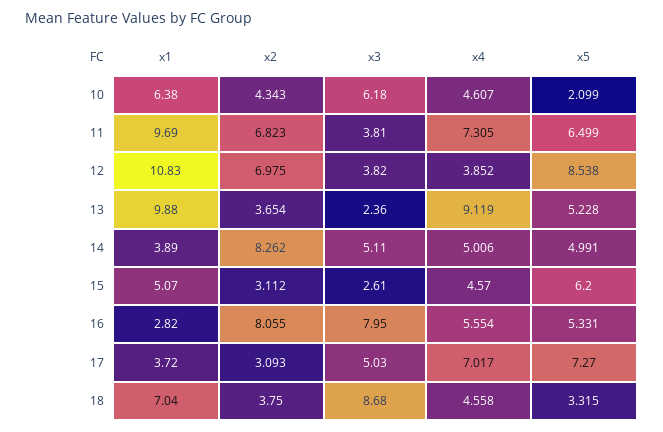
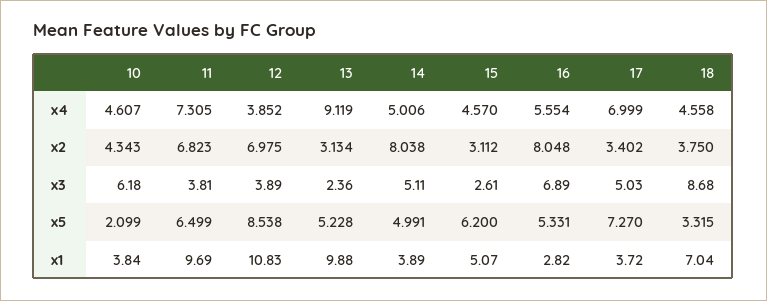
  {
    "x1": {
-     "10": 6.38,
+     "10": 3.84,
      "11": 9.69,
      "12": 10.83,
      "13": 9.88,
      "14": 3.89,
      "15": 5.07,
      "16": 2.82,
      "17": 3.72,
      "18": 7.04
    },
    "x2": {
      "10": 4.343,
      "11": 6.823,
      "12": 6.975,
-     "13": 3.654,
+     "13": 3.134,
-     "14": 8.262,
+     "14": 8.038,
      "15": 3.112,
-     "16": 8.055,
+     "16": 8.048,
-     "17": 3.093,
+     "17": 3.402,
      "18": 3.75
    },
    "x3": {
      "10": 6.18,
      "11": 3.81,
-     "12": 3.82,
+     "12": 3.89,
      "13": 2.36,
      "14": 5.11,
      "15": 2.61,
-     "16": 7.95,
+     "16": 6.89,
      "17": 5.03,
      "18": 8.68
    },
    "x4": {
      "10": 4.607,
      "11": 7.305,
      "12": 3.852,
      "13": 9.119,
      "14": 5.006,
      "15": 4.57,
      "16": 5.554,
-     "17": 7.017,
+     "17": 6.999,
      "18": 4.558
    },
    "x5": {
      "10": 2.099,
      "11": 6.499,
      "12": 8.538,
      "13": 5.228,
      "14": 4.991,
      "15": 6.2,
      "16": 5.331,
      "17": 7.27,
      "18": 3.315
    }
  }

